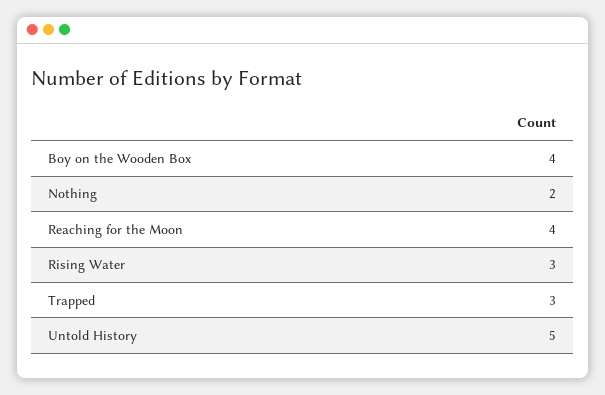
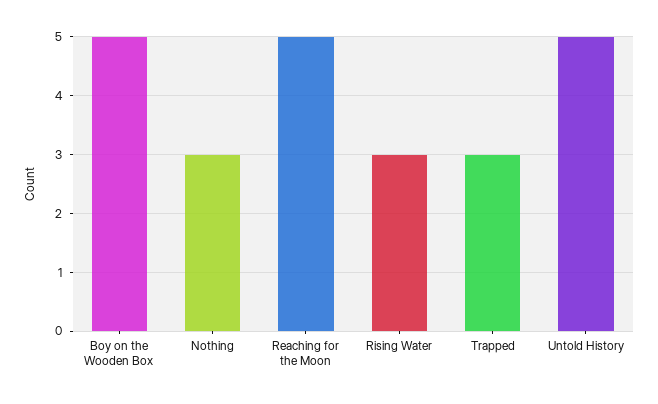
  {
-   "Boy on the Wooden Box": 4,
+   "Boy on the Wooden Box": 5,
-   "Nothing": 2,
+   "Nothing": 3,
-   "Reaching for the Moon": 4,
+   "Reaching for the Moon": 5,
    "Rising Water": 3,
    "Trapped": 3,
    "Untold History": 5
  }

